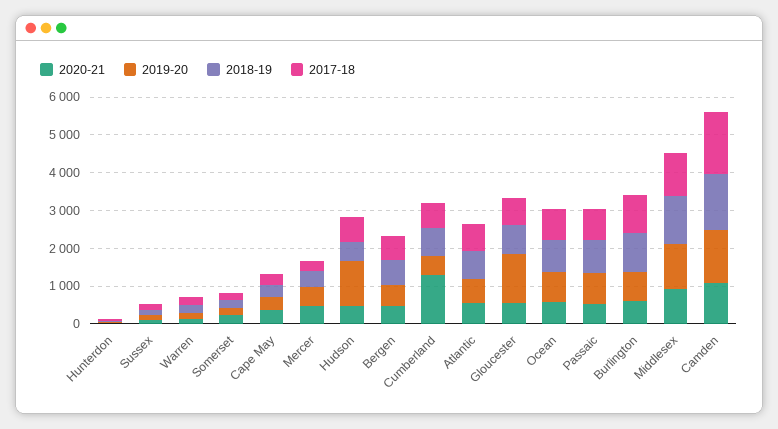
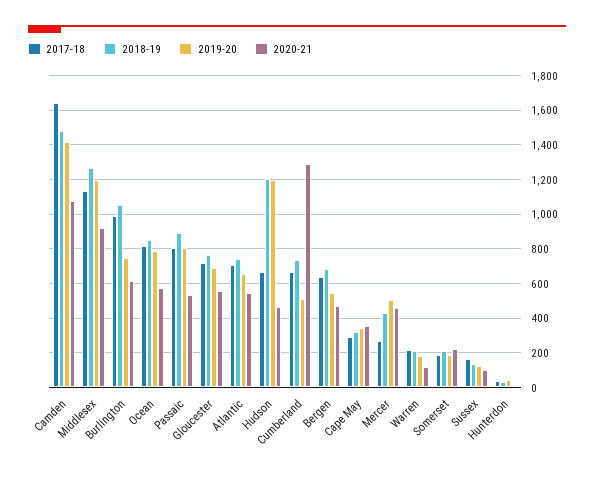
  {
    "2020-21": {
      "Hunterdon": 0,
      "Sussex": 100,
      "Warren": 100,
      "Somerset": 200,
      "Cape May": 350,
      "Mercer": 450,
      "Hudson": 450,
      "Bergen": 450,
      "Cumberland": 1300,
      "Atlantic": 550,
      "Gloucester": 550,
      "Ocean": 600,
      "Passaic": 550,
      "Burlington": 600,
      "Middlesex": 900,
      "Camden": 1050
    },
    "2019-20": {
      "Hunterdon": 50,
      "Sussex": 100,
      "Warren": 200,
      "Somerset": 200,
      "Cape May": 350,
      "Mercer": 500,
      "Hudson": 1200,
      "Bergen": 550,
      "Cumberland": 500,
      "Atlantic": 650,
-     "Gloucester": 1250,
+     "Gloucester": 700,
      "Ocean": 800,
      "Passaic": 800,
      "Burlington": 750,
      "Middlesex": 1200,
      "Camden": 1400
    },
    "2018-19": {
      "Hunterdon": 50,
      "Sussex": 150,
      "Warren": 200,
      "Somerset": 200,
      "Cape May": 300,
      "Mercer": 450,
-     "Hudson": 500,
+     "Hudson": 1200,
      "Bergen": 700,
      "Cumberland": 750,
      "Atlantic": 750,
      "Gloucester": 750,
      "Ocean": 850,
      "Passaic": 900,
      "Burlington": 1050,
      "Middlesex": 1250,
      "Camden": 1500
    },
    "2017-18": {
      "Hunterdon": 50,
      "Sussex": 150,
      "Warren": 200,
      "Somerset": 200,
      "Cape May": 300,
      "Mercer": 250,
      "Hudson": 650,
      "Bergen": 650,
      "Cumberland": 650,
      "Atlantic": 700,
      "Gloucester": 700,
      "Ocean": 800,
      "Passaic": 800,
      "Burlington": 1000,
      "Middlesex": 1150,
      "Camden": 1650
    }
  }

